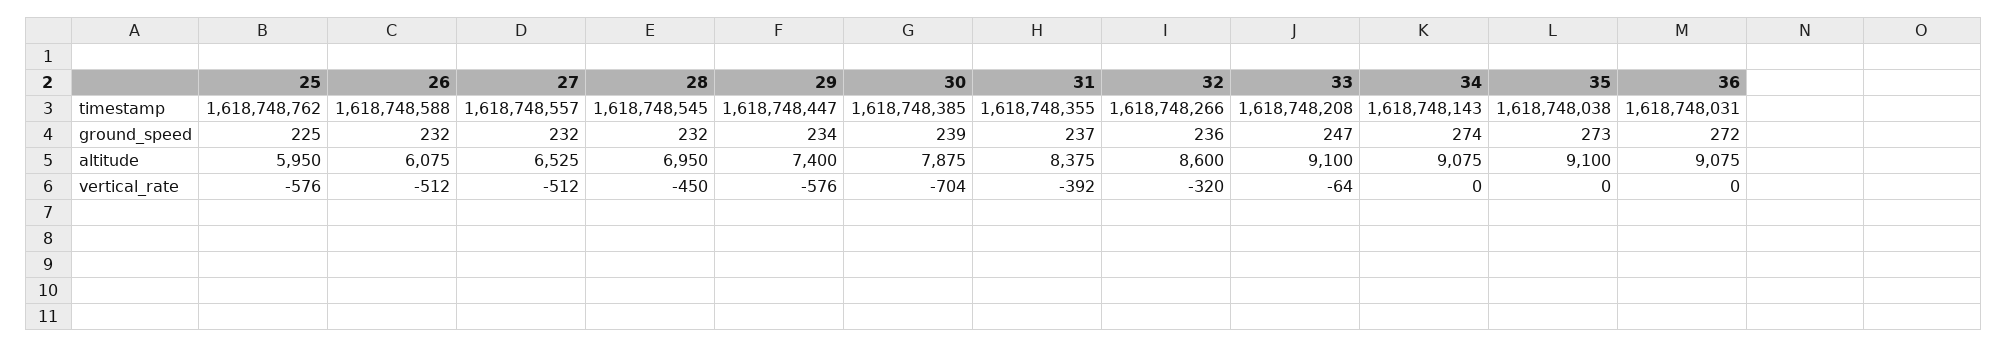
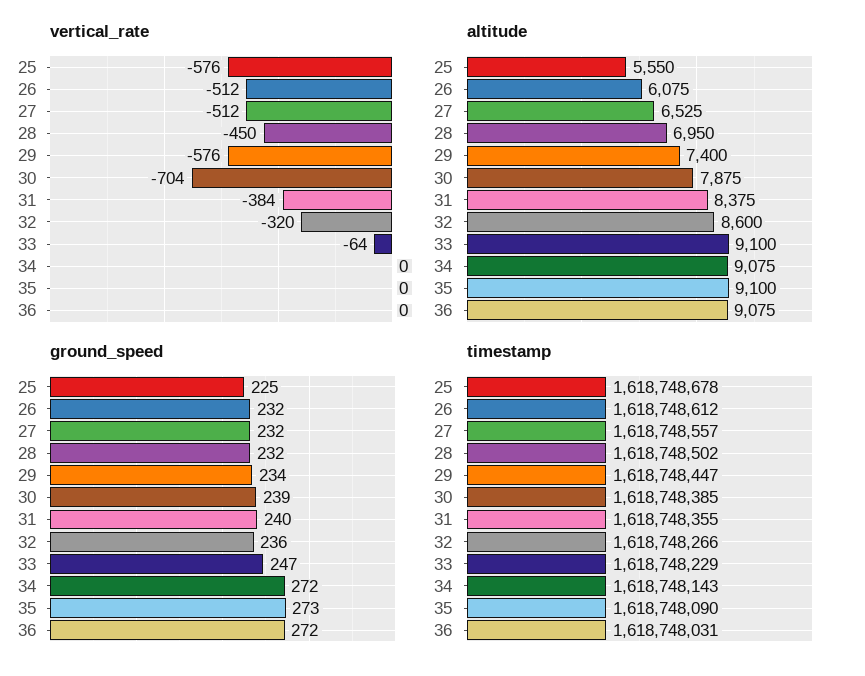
  {
    "timestamp": {
-     "25": 1618748762,
+     "25": 1618748678,
-     "26": 1618748588,
+     "26": 1618748612,
      "27": 1618748557,
-     "28": 1618748545,
+     "28": 1618748502,
      "29": 1618748447,
      "30": 1618748385,
      "31": 1618748355,
      "32": 1618748266,
-     "33": 1618748208,
+     "33": 1618748229,
      "34": 1618748143,
-     "35": 1618748038,
+     "35": 1618748090,
      "36": 1618748031
    },
    "ground_speed": {
      "25": 225,
      "26": 232,
      "27": 232,
      "28": 232,
      "29": 234,
      "30": 239,
-     "31": 237,
+     "31": 240,
      "32": 236,
      "33": 247,
-     "34": 274,
+     "34": 272,
      "35": 273,
      "36": 272
    },
    "altitude": {
-     "25": 5950,
+     "25": 5550,
      "26": 6075,
      "27": 6525,
      "28": 6950,
      "29": 7400,
      "30": 7875,
      "31": 8375,
      "32": 8600,
      "33": 9100,
      "34": 9075,
      "35": 9100,
      "36": 9075
    },
    "vertical_rate": {
      "25": -576,
      "26": -512,
      "27": -512,
      "28": -450,
      "29": -576,
      "30": -704,
-     "31": -392,
+     "31": -384,
      "32": -320,
      "33": -64,
      "34": 0,
      "35": 0,
      "36": 0
    }
  }

